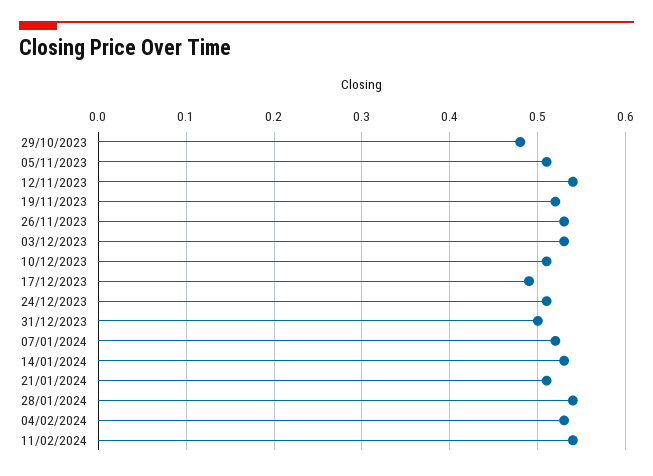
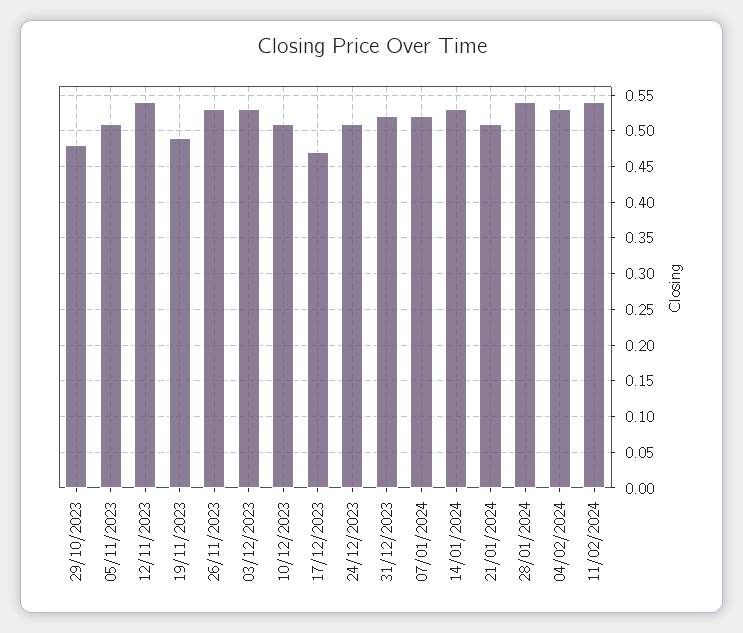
  {
    "29/10/2023": 0.48,
    "05/11/2023": 0.51,
    "12/11/2023": 0.54,
-   "19/11/2023": 0.52,
+   "19/11/2023": 0.49,
    "26/11/2023": 0.53,
    "03/12/2023": 0.53,
    "10/12/2023": 0.51,
-   "17/12/2023": 0.49,
+   "17/12/2023": 0.47,
    "24/12/2023": 0.51,
-   "31/12/2023": 0.5,
+   "31/12/2023": 0.52,
    "07/01/2024": 0.52,
    "14/01/2024": 0.53,
    "21/01/2024": 0.51,
    "28/01/2024": 0.54,
    "04/02/2024": 0.53,
    "11/02/2024": 0.54
  }

